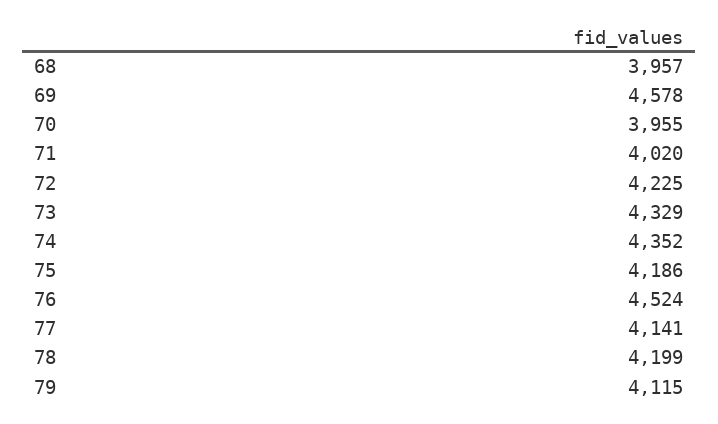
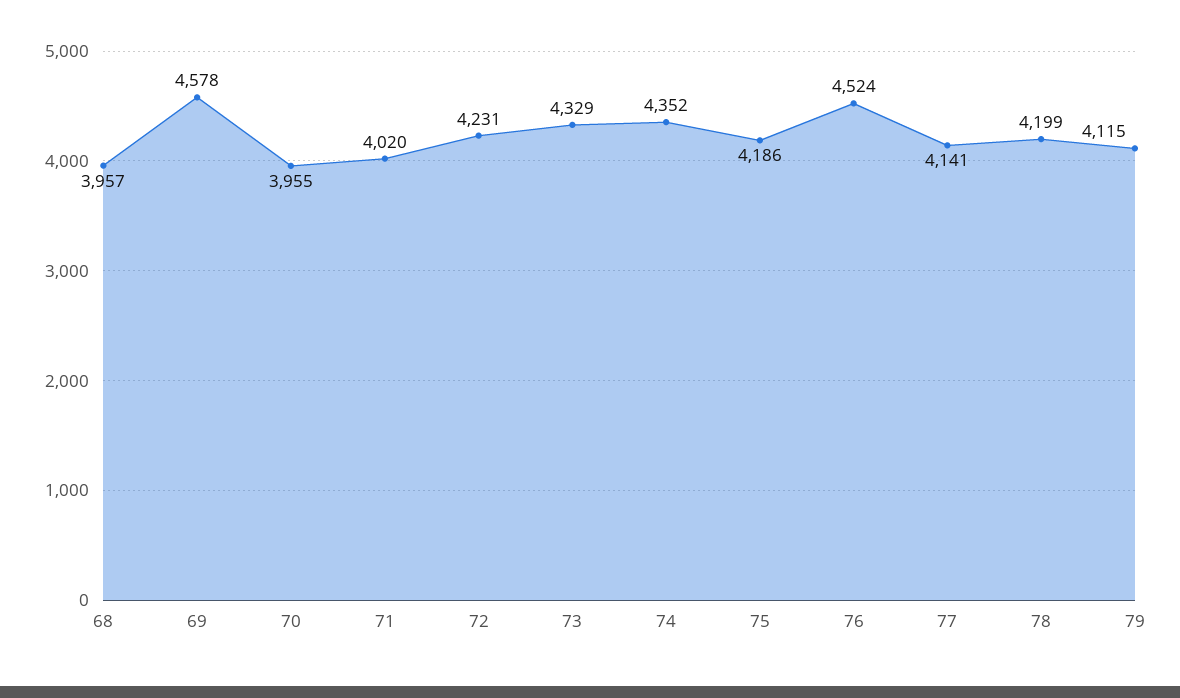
  {
    "68": 3957,
    "69": 4578,
    "70": 3955,
    "71": 4020,
-   "72": 4225,
+   "72": 4231,
    "73": 4329,
    "74": 4352,
    "75": 4186,
    "76": 4524,
    "77": 4141,
    "78": 4199,
    "79": 4115
  }

